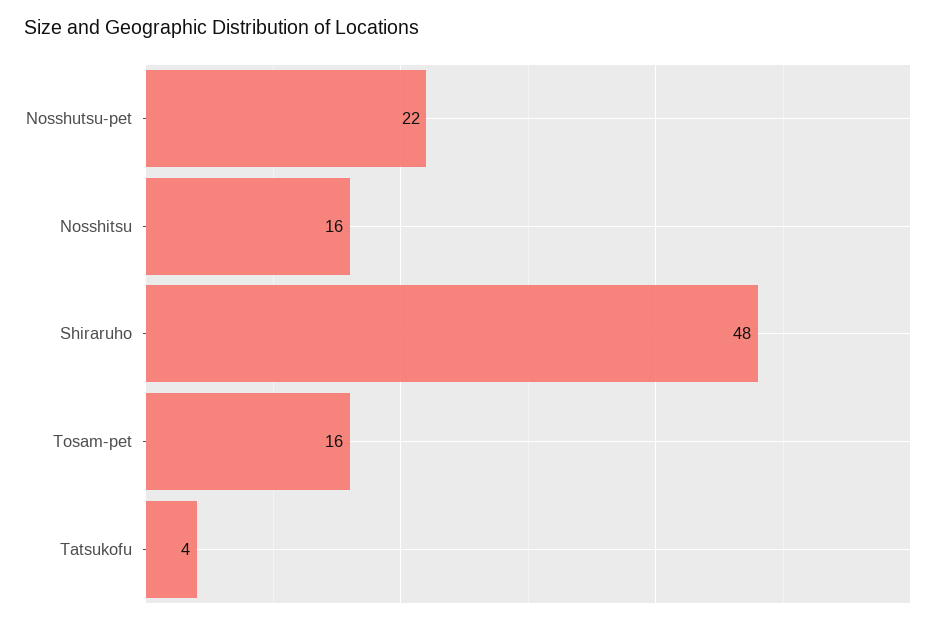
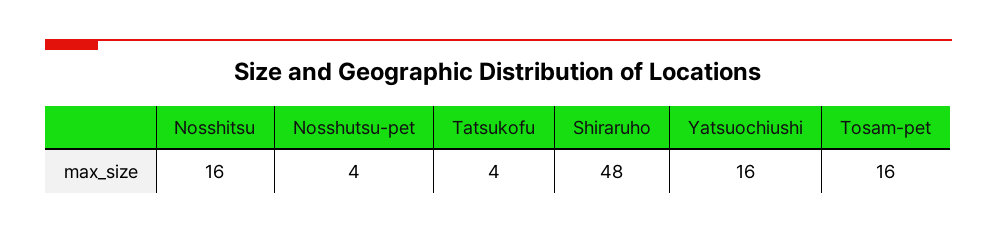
  {
-   "Nosshutsu-pet": 22,
+   "Nosshutsu-pet": 4,
    "Nosshitsu": 16,
    "Shiraruho": 48,
    "Tosam-pet": 16,
-   "Tatsukofu": 4
+   "Tatsukofu": 4,
+   "Yatsuochiushi": 16
  }

